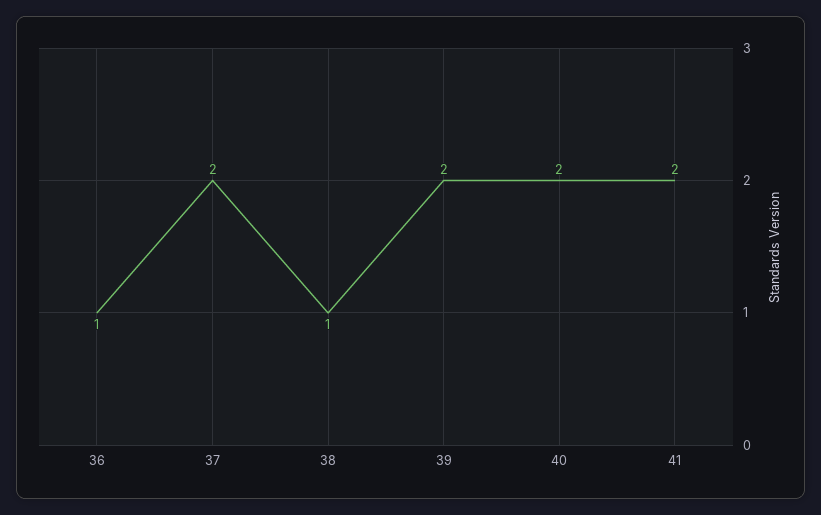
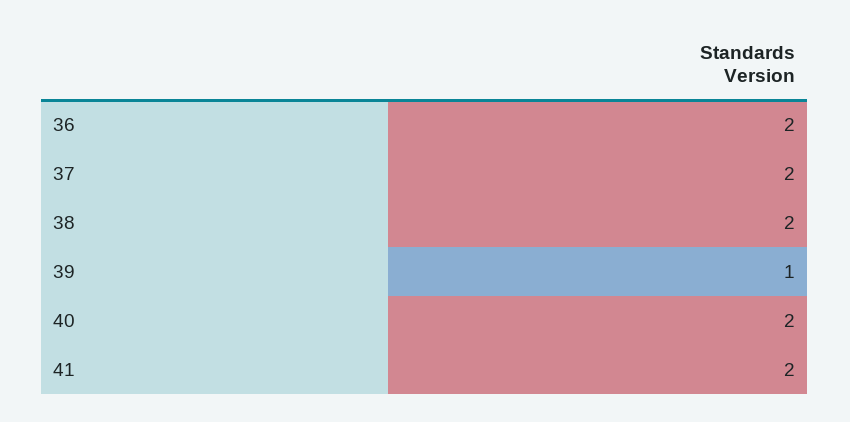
  {
-   "36": 1,
+   "36": 2,
    "37": 2,
-   "38": 1,
+   "38": 2,
-   "39": 2,
+   "39": 1,
    "40": 2,
    "41": 2
  }

